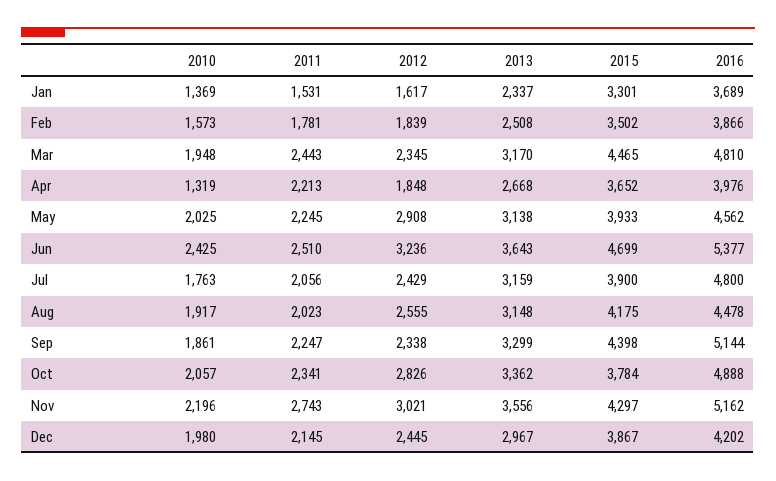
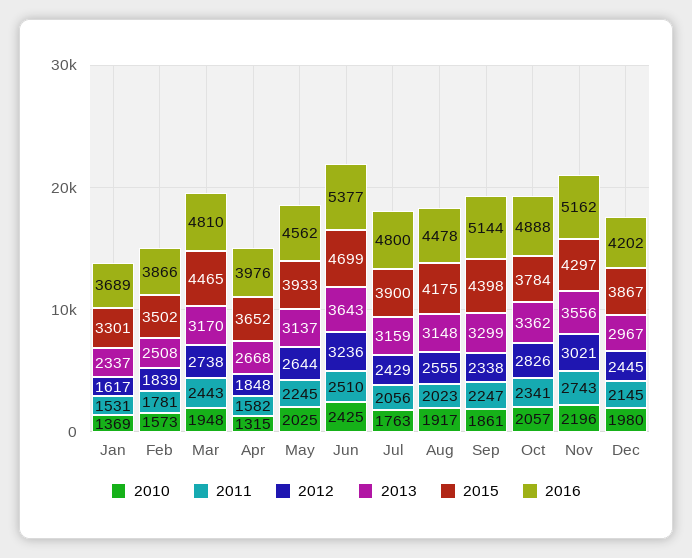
  {
    "2010": {
      "Jan": 1369,
      "Feb": 1573,
      "Mar": 1948,
-     "Apr": 1319,
+     "Apr": 1315,
      "May": 2025,
      "Jun": 2425,
      "Jul": 1763,
      "Aug": 1917,
      "Sep": 1861,
      "Oct": 2057,
      "Nov": 2196,
      "Dec": 1980
    },
    "2011": {
      "Jan": 1531,
      "Feb": 1781,
      "Mar": 2443,
-     "Apr": 2213,
+     "Apr": 1582,
      "May": 2245,
      "Jun": 2510,
      "Jul": 2056,
      "Aug": 2023,
      "Sep": 2247,
      "Oct": 2341,
      "Nov": 2743,
      "Dec": 2145
    },
    "2012": {
      "Jan": 1617,
      "Feb": 1839,
-     "Mar": 2345,
+     "Mar": 2738,
      "Apr": 1848,
-     "May": 2908,
+     "May": 2644,
      "Jun": 3236,
      "Jul": 2429,
      "Aug": 2555,
      "Sep": 2338,
      "Oct": 2826,
      "Nov": 3021,
      "Dec": 2445
    },
    "2013": {
      "Jan": 2337,
      "Feb": 2508,
      "Mar": 3170,
      "Apr": 2668,
-     "May": 3138,
+     "May": 3137,
      "Jun": 3643,
      "Jul": 3159,
      "Aug": 3148,
      "Sep": 3299,
      "Oct": 3362,
      "Nov": 3556,
      "Dec": 2967
    },
    "2015": {
      "Jan": 3301,
      "Feb": 3502,
      "Mar": 4465,
      "Apr": 3652,
      "May": 3933,
      "Jun": 4699,
      "Jul": 3900,
      "Aug": 4175,
      "Sep": 4398,
      "Oct": 3784,
      "Nov": 4297,
      "Dec": 3867
    },
    "2016": {
      "Jan": 3689,
      "Feb": 3866,
      "Mar": 4810,
      "Apr": 3976,
      "May": 4562,
      "Jun": 5377,
      "Jul": 4800,
      "Aug": 4478,
      "Sep": 5144,
      "Oct": 4888,
      "Nov": 5162,
      "Dec": 4202
    }
  }

